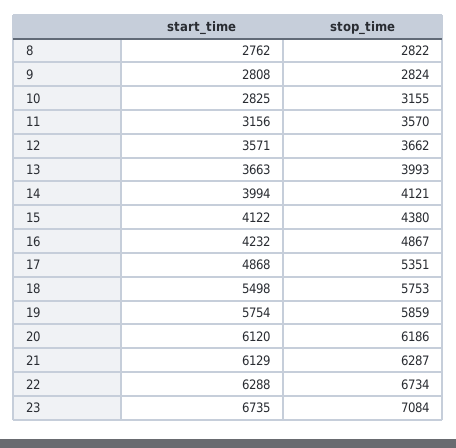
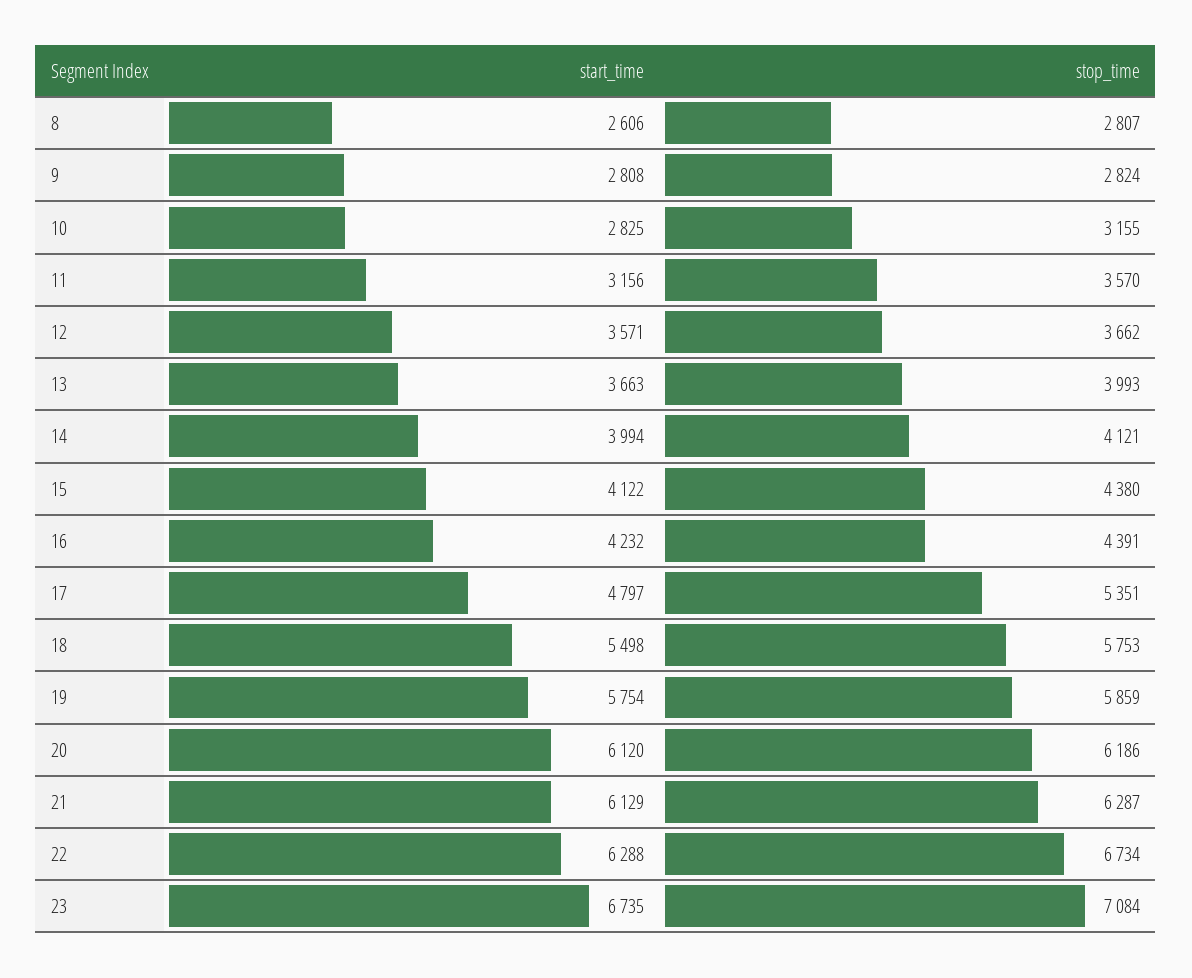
  {
    "start_time": {
-     "8": 2762,
+     "8": 2606,
      "9": 2808,
      "10": 2825,
      "11": 3156,
      "12": 3571,
      "13": 3663,
      "14": 3994,
      "15": 4122,
      "16": 4232,
-     "17": 4868,
+     "17": 4797,
      "18": 5498,
      "19": 5754,
      "20": 6120,
      "21": 6129,
      "22": 6288,
      "23": 6735
    },
    "stop_time": {
-     "8": 2822,
+     "8": 2807,
      "9": 2824,
      "10": 3155,
      "11": 3570,
      "12": 3662,
      "13": 3993,
      "14": 4121,
      "15": 4380,
-     "16": 4867,
+     "16": 4391,
      "17": 5351,
      "18": 5753,
      "19": 5859,
      "20": 6186,
      "21": 6287,
      "22": 6734,
      "23": 7084
    }
  }

